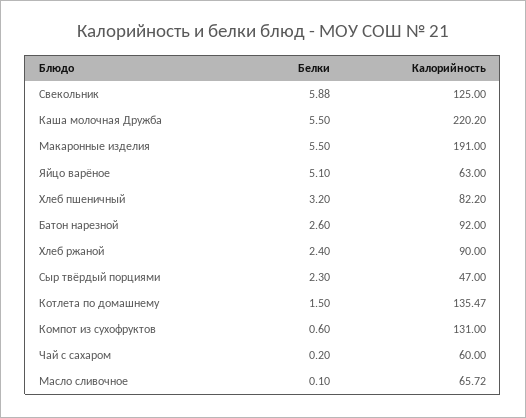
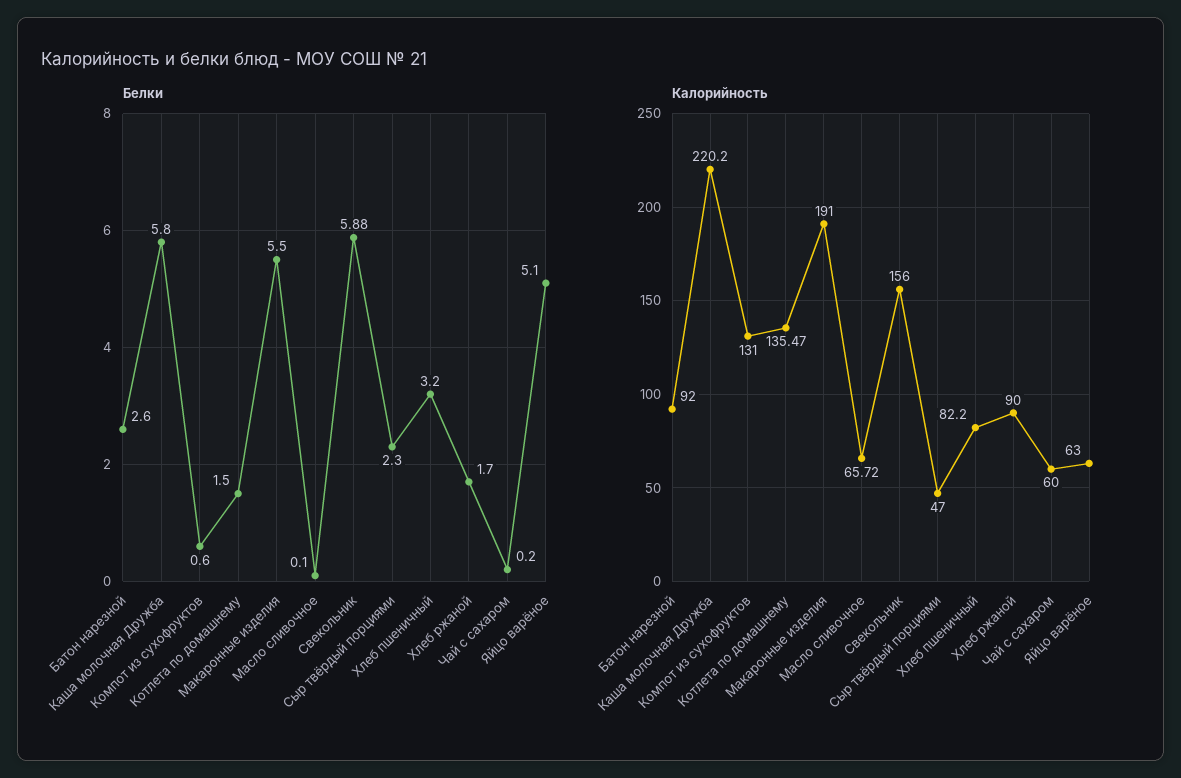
  {
    "Белки": {
      "Свекольник": 5.88,
-     "Каша молочная Дружба": 5.5,
+     "Каша молочная Дружба": 5.8,
      "Макаронные изделия": 5.5,
      "Яйцо варёное": 5.1,
      "Хлеб пшеничный": 3.2,
      "Батон нарезной": 2.6,
-     "Хлеб ржаной": 2.4,
+     "Хлеб ржаной": 1.7,
      "Сыр твёрдый порциями": 2.3,
      "Котлета по домашнему": 1.5,
      "Компот из сухофруктов": 0.6,
      "Чай с сахаром": 0.2,
      "Масло сливочное": 0.1
    },
    "Калорийность": {
-     "Свекольник": 125,
+     "Свекольник": 156,
      "Каша молочная Дружба": 220.2,
      "Макаронные изделия": 191,
      "Яйцо варёное": 63,
      "Хлеб пшеничный": 82.2,
      "Батон нарезной": 92,
      "Хлеб ржаной": 90,
      "Сыр твёрдый порциями": 47,
      "Котлета по домашнему": 135.47,
      "Компот из сухофруктов": 131,
      "Чай с сахаром": 60,
      "Масло сливочное": 65.72
    }
  }

